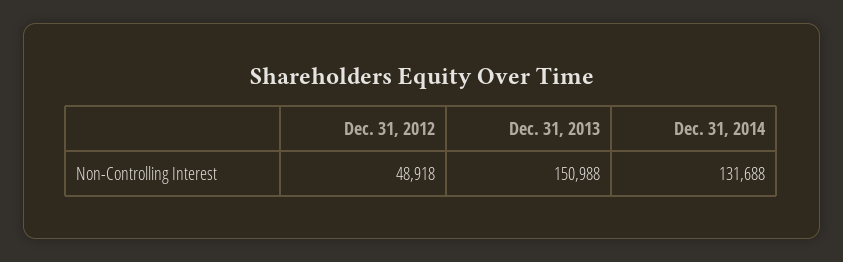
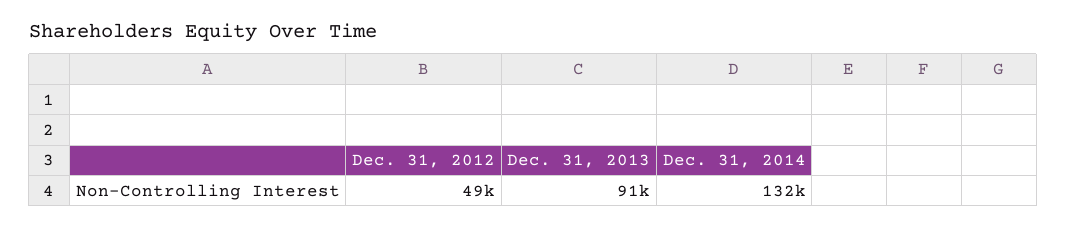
  {
    "Dec. 31, 2012": 48918,
-   "Dec. 31, 2013": 150988,
+   "Dec. 31, 2013": 91000,
    "Dec. 31, 2014": 131688
  }

